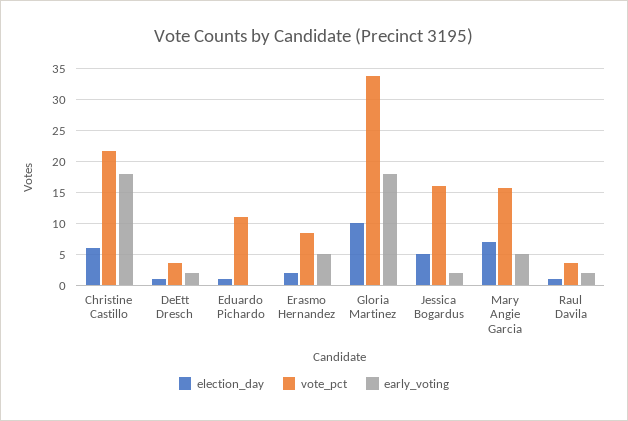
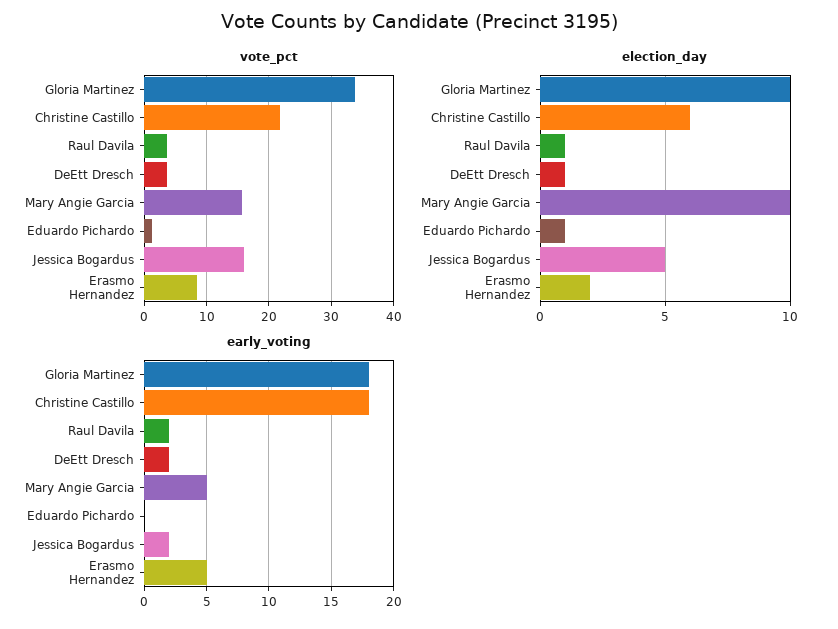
  {
    "election_day": {
      "Christine Castillo": 6,
      "DeEtt Dresch": 1,
      "Eduardo Pichardo": 1,
      "Erasmo Hernandez": 2,
      "Gloria Martinez": 10,
      "Jessica Bogardus": 5,
-     "Mary Angie Garcia": 7,
+     "Mary Angie Garcia": 10,
      "Raul Davila": 1
    },
    "vote_pct": {
      "Christine Castillo": 22,
      "DeEtt Dresch": 4,
-     "Eduardo Pichardo": 11,
+     "Eduardo Pichardo": 1,
      "Erasmo Hernandez": 8,
      "Gloria Martinez": 34,
      "Jessica Bogardus": 16,
      "Mary Angie Garcia": 16,
      "Raul Davila": 4
    },
    "early_voting": {
      "Christine Castillo": 18,
      "DeEtt Dresch": 2,
      "Eduardo Pichardo": 0,
      "Erasmo Hernandez": 5,
      "Gloria Martinez": 18,
      "Jessica Bogardus": 2,
      "Mary Angie Garcia": 5,
      "Raul Davila": 2
    }
  }

